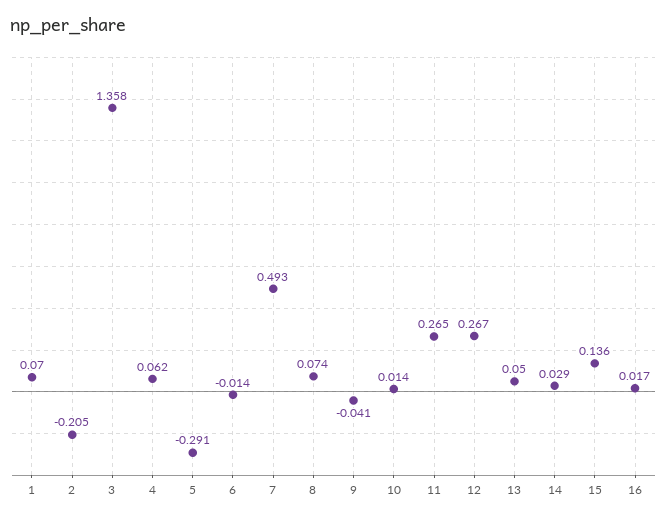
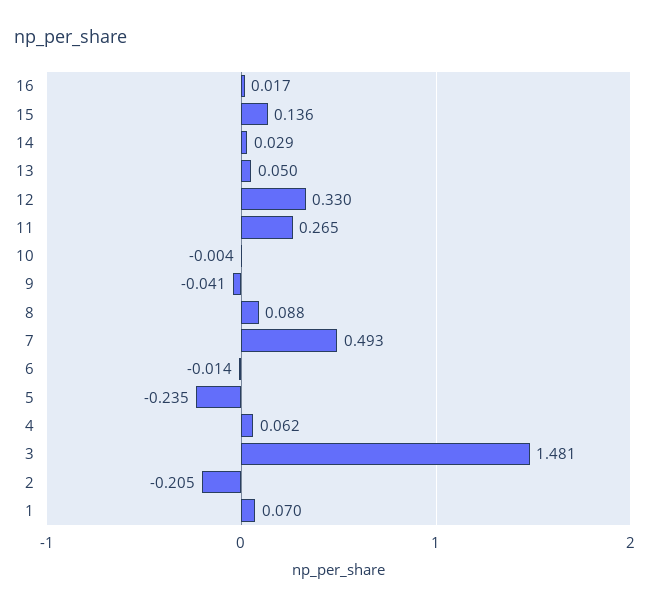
  {
    "1": 0.07,
    "2": -0.205,
-   "3": 1.358,
+   "3": 1.481,
    "4": 0.062,
-   "5": -0.291,
+   "5": -0.235,
    "6": -0.014,
    "7": 0.493,
-   "8": 0.074,
+   "8": 0.088,
    "9": -0.041,
-   "10": 0.014,
+   "10": -0.004,
    "11": 0.265,
-   "12": 0.267,
+   "12": 0.33,
    "13": 0.05,
    "14": 0.029,
    "15": 0.136,
    "16": 0.017
  }

